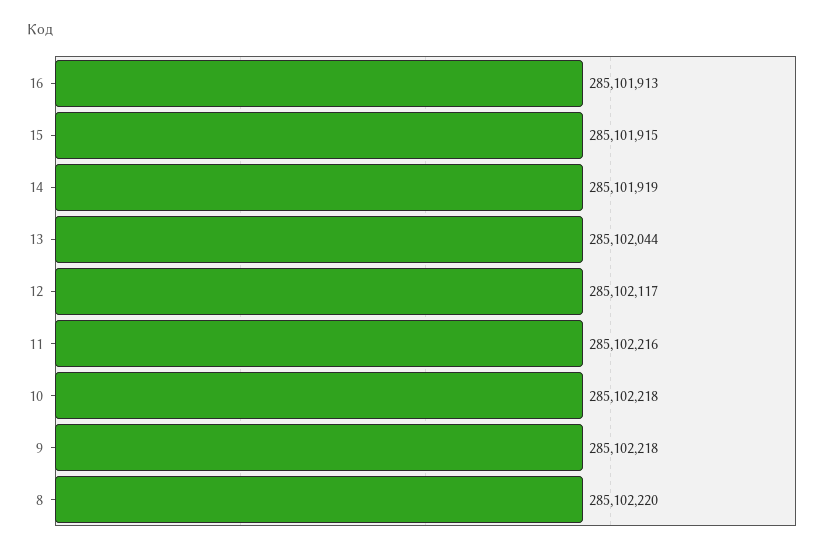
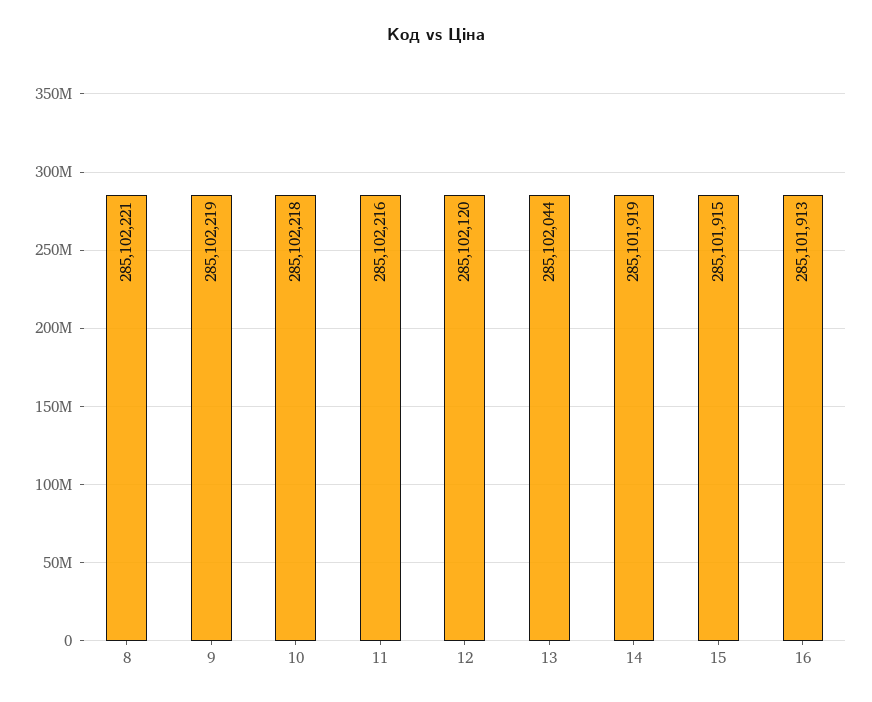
  {
    "16": 285101913,
    "15": 285101915,
    "14": 285101919,
    "13": 285102044,
-   "12": 285102117,
+   "12": 285102120,
    "11": 285102216,
    "10": 285102218,
-   "9": 285102218,
+   "9": 285102219,
-   "8": 285102220
+   "8": 285102221
  }

